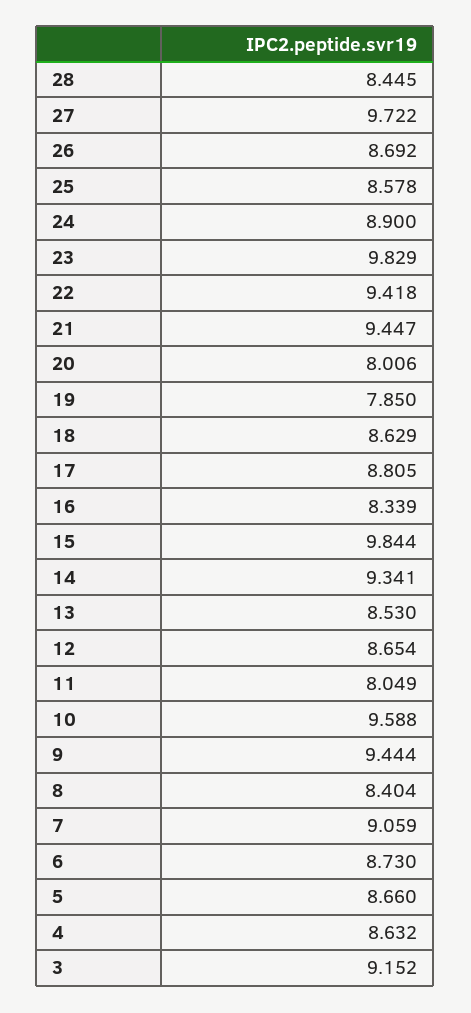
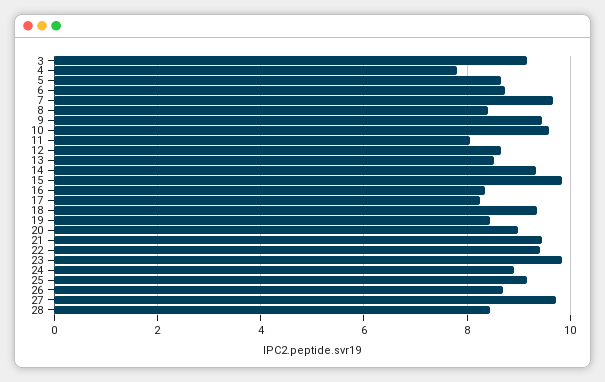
  {
    "28": 8.445,
    "27": 9.722,
    "26": 8.692,
-   "25": 8.578,
+   "25": 9.2,
    "24": 8.9,
    "23": 9.829,
    "22": 9.418,
    "21": 9.447,
-   "20": 8.006,
+   "20": 9,
-   "19": 7.85,
+   "19": 8.4,
-   "18": 8.629,
+   "18": 9.4,
-   "17": 8.805,
+   "17": 8.2,
    "16": 8.339,
    "15": 9.844,
    "14": 9.341,
    "13": 8.53,
    "12": 8.654,
    "11": 8.049,
    "10": 9.588,
    "9": 9.444,
    "8": 8.404,
-   "7": 9.059,
+   "7": 9.6,
    "6": 8.73,
    "5": 8.66,
-   "4": 8.632,
+   "4": 7.8,
    "3": 9.152
  }

